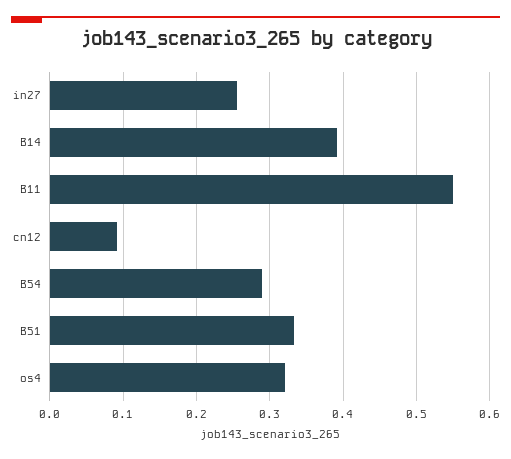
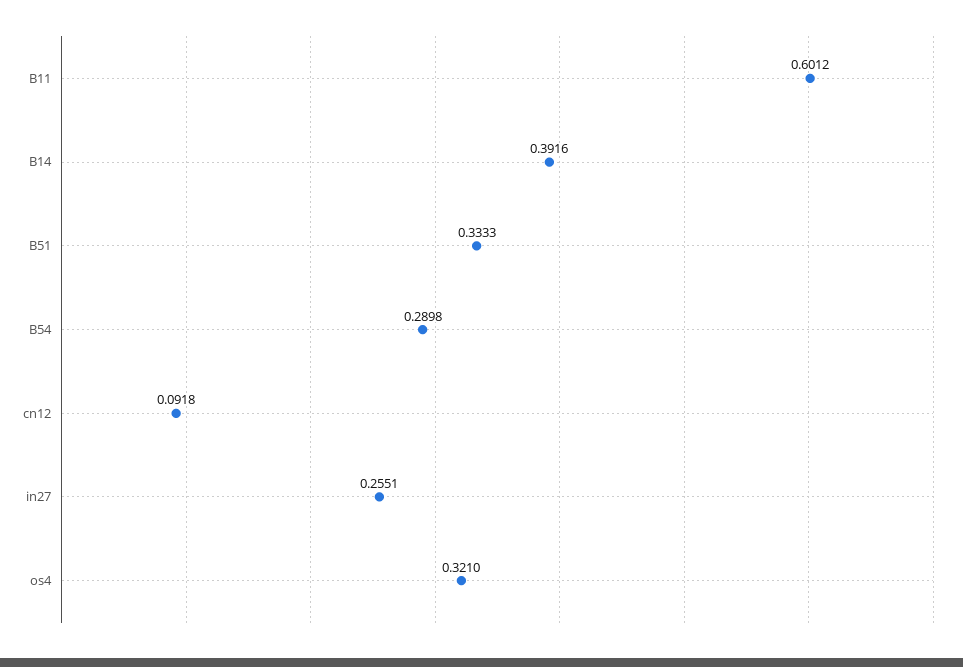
  {
    "in27": 0.2551,
    "B14": 0.3916,
-   "B11": 0.55,
+   "B11": 0.6012,
    "cn12": 0.0918,
    "B54": 0.2898,
    "B51": 0.3333,
    "os4": 0.321
  }

